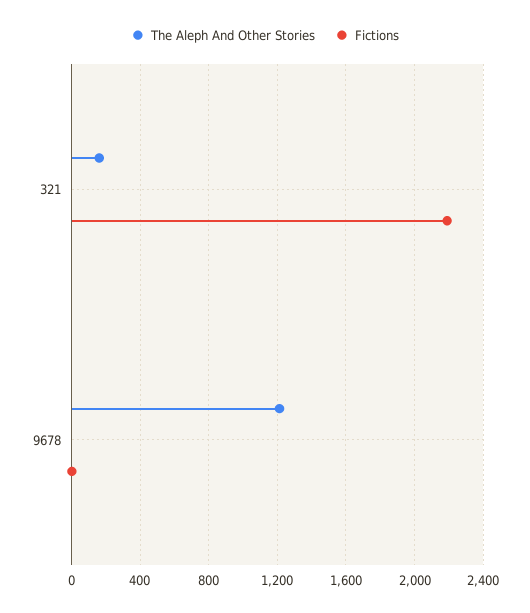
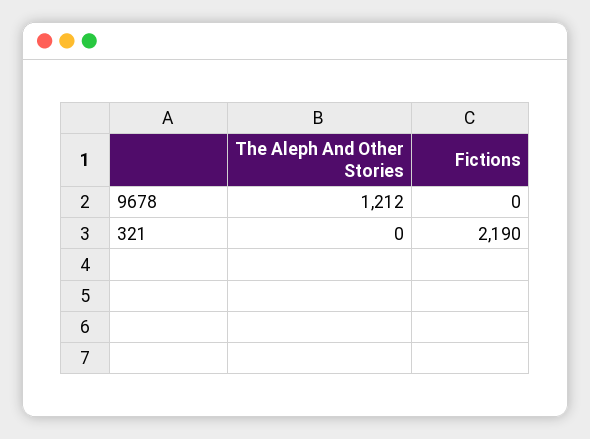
  {
    "The Aleph And Other Stories": {
-     "321": 150,
+     "321": 0,
      "9678": 1212
    },
    "Fictions": {
      "321": 2190,
      "9678": 0
    }
  }

